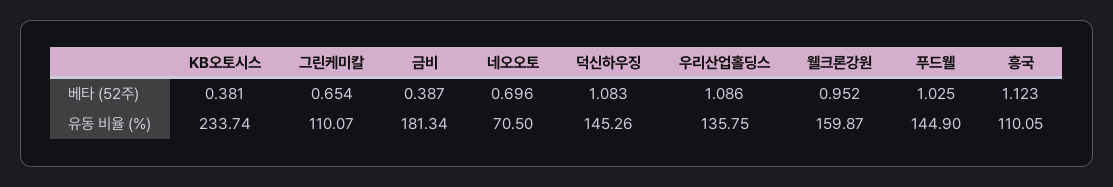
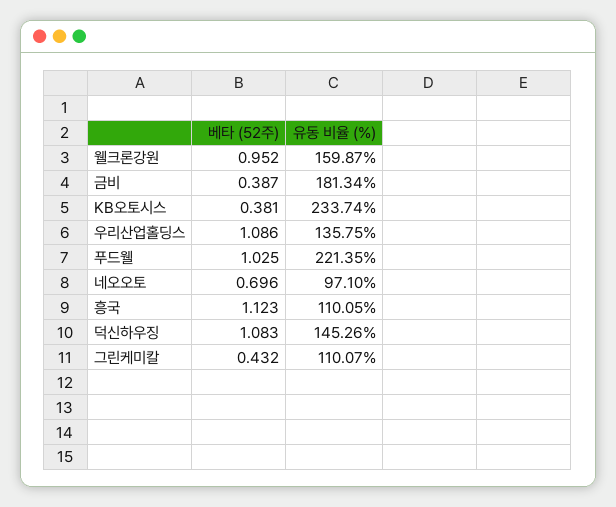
  {
    "KB오토시스": {
      "베타 (52주)": 0.381,
      "유동 비율 (%)": 233.74
    },
    "그린케미칼": {
-     "베타 (52주)": 0.654,
+     "베타 (52주)": 0.432,
      "유동 비율 (%)": 110.07
    },
    "금비": {
      "베타 (52주)": 0.387,
      "유동 비율 (%)": 181.34
    },
    "네오오토": {
      "베타 (52주)": 0.696,
-     "유동 비율 (%)": 70.5
+     "유동 비율 (%)": 97.1
    },
    "덕신하우징": {
      "베타 (52주)": 1.083,
      "유동 비율 (%)": 145.26
    },
    "우리산업홀딩스": {
      "베타 (52주)": 1.086,
      "유동 비율 (%)": 135.75
    },
    "웰크론강원": {
      "베타 (52주)": 0.952,
      "유동 비율 (%)": 159.87
    },
    "푸드웰": {
      "베타 (52주)": 1.025,
-     "유동 비율 (%)": 144.9
+     "유동 비율 (%)": 221.35
    },
    "흥국": {
      "베타 (52주)": 1.123,
      "유동 비율 (%)": 110.05
    }
  }

